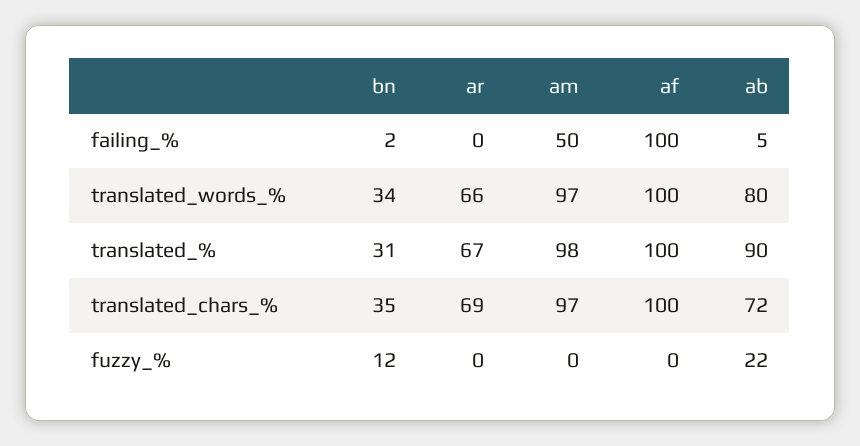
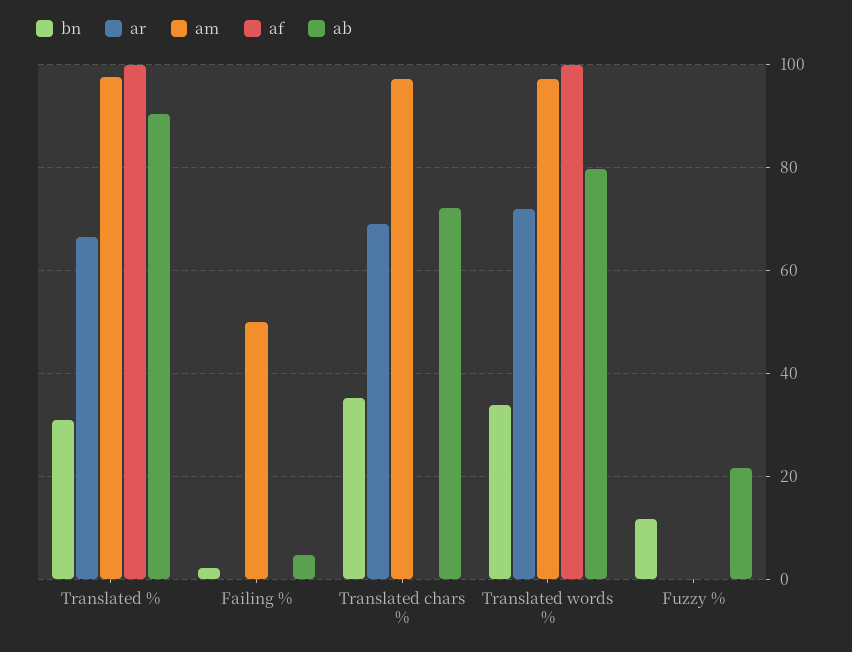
  {
    "bn": {
      "failing_%": 2,
      "translated_words_%": 34,
      "translated_%": 31,
      "translated_chars_%": 35,
      "fuzzy_%": 12
    },
    "ar": {
      "failing_%": 0,
-     "translated_words_%": 66,
+     "translated_words_%": 72,
      "translated_%": 67,
      "translated_chars_%": 69,
      "fuzzy_%": 0
    },
    "am": {
      "failing_%": 50,
      "translated_words_%": 97,
      "translated_%": 98,
      "translated_chars_%": 97,
      "fuzzy_%": 0
    },
    "af": {
-     "failing_%": 100,
+     "failing_%": 0,
      "translated_words_%": 100,
      "translated_%": 100,
-     "translated_chars_%": 100,
+     "translated_chars_%": 0,
      "fuzzy_%": 0
    },
    "ab": {
      "failing_%": 5,
      "translated_words_%": 80,
      "translated_%": 90,
      "translated_chars_%": 72,
      "fuzzy_%": 22
    }
  }

